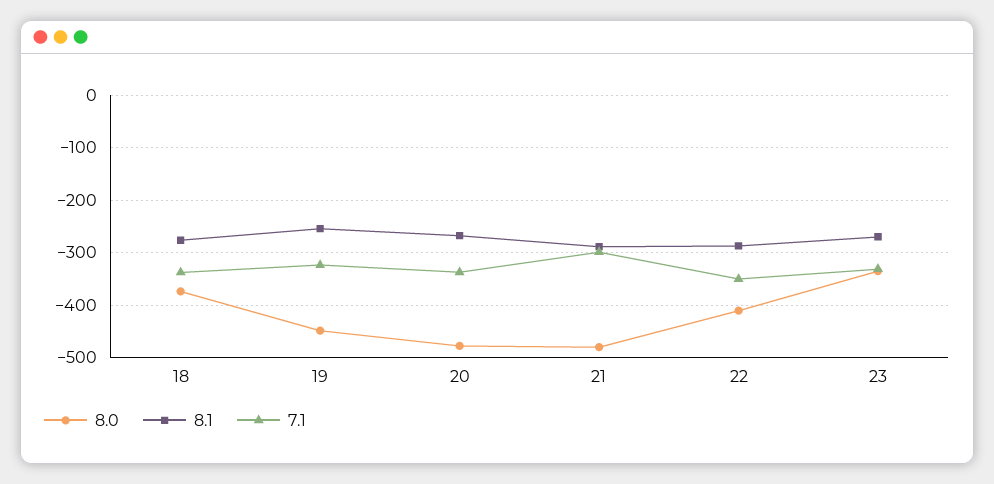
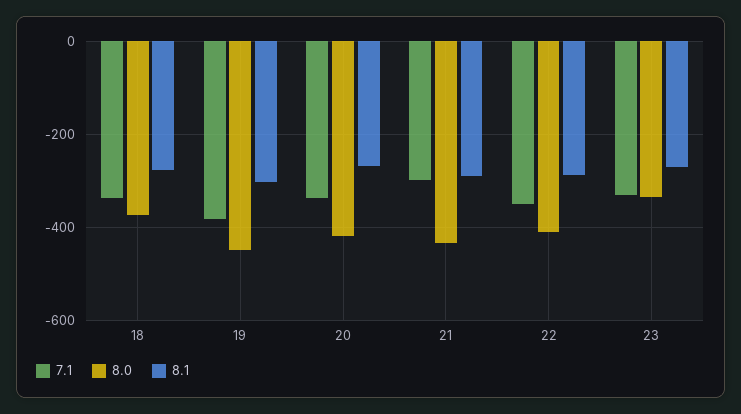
  {
    "8.0": {
      "18": -380,
      "19": -440,
-     "20": -480,
+     "20": -420,
-     "21": -480,
+     "21": -440,
      "22": -420,
      "23": -340
    },
    "8.1": {
      "18": -280,
-     "19": -260,
+     "19": -300,
      "20": -260,
      "21": -280,
      "22": -280,
      "23": -260
    },
    "7.1": {
      "18": -340,
-     "19": -320,
+     "19": -380,
      "20": -340,
      "21": -300,
      "22": -360,
      "23": -340
    }
  }

